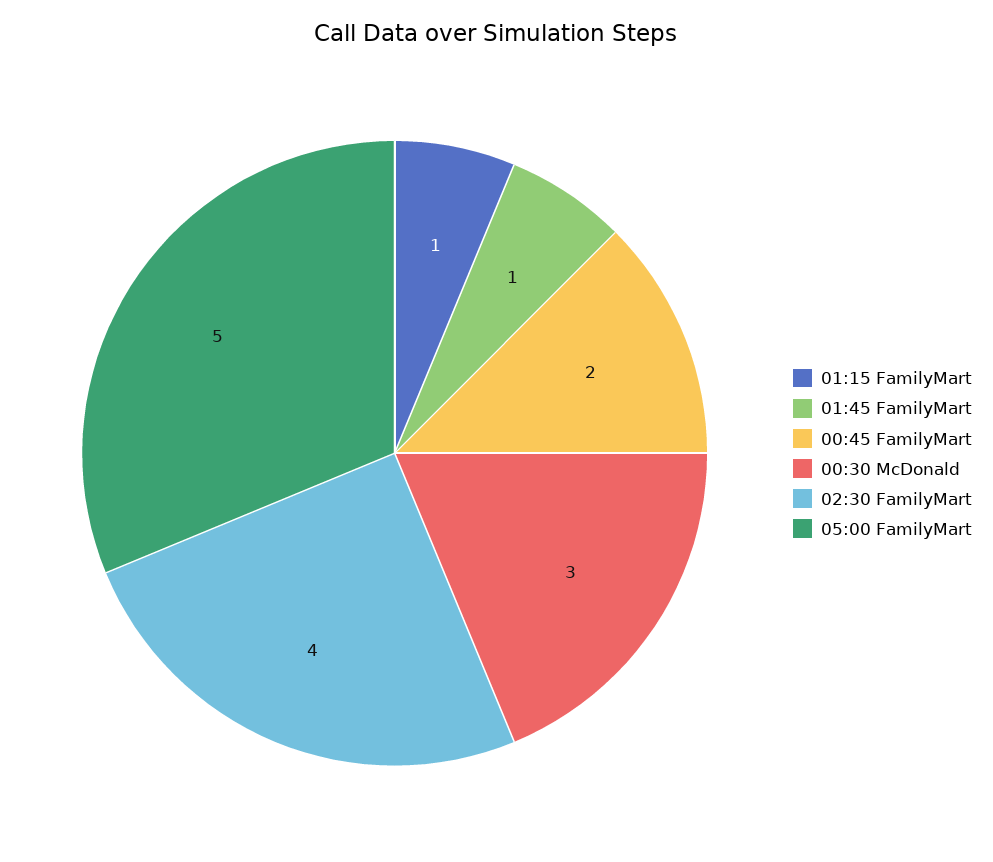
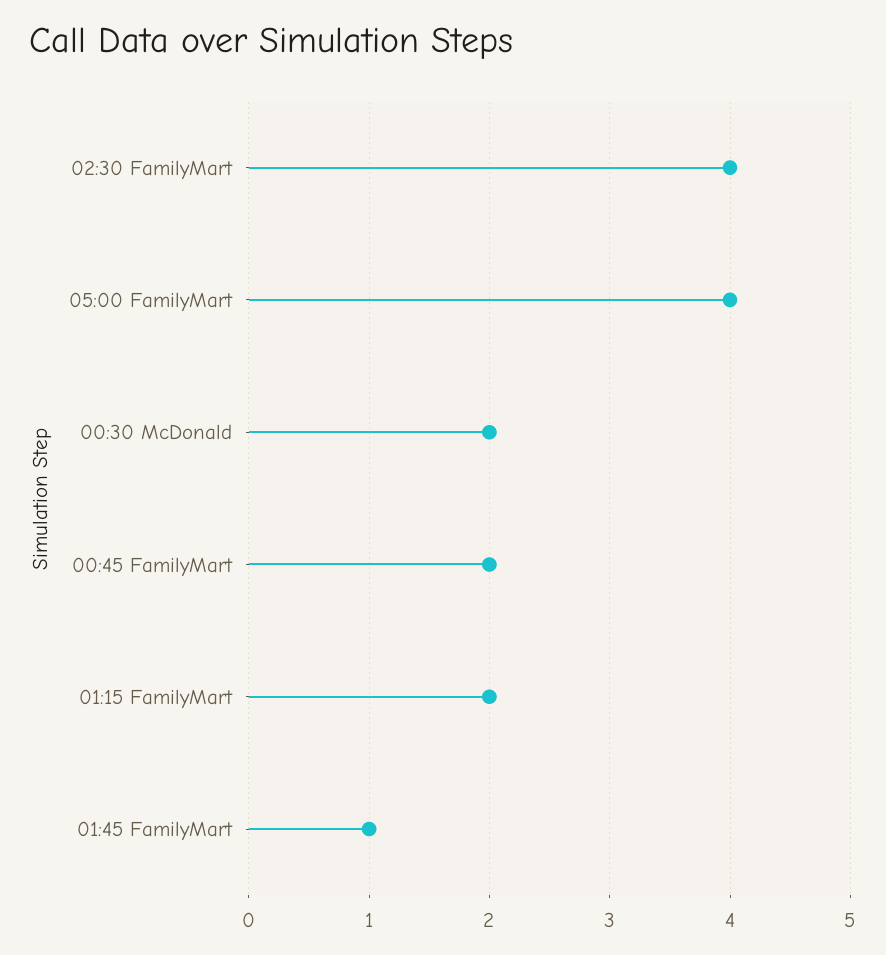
  {
-   "01:15 FamilyMart": 1,
+   "01:15 FamilyMart": 2,
    "01:45 FamilyMart": 1,
    "00:45 FamilyMart": 2,
-   "00:30 McDonald": 3,
+   "00:30 McDonald": 2,
    "02:30 FamilyMart": 4,
-   "05:00 FamilyMart": 5
+   "05:00 FamilyMart": 4
  }

